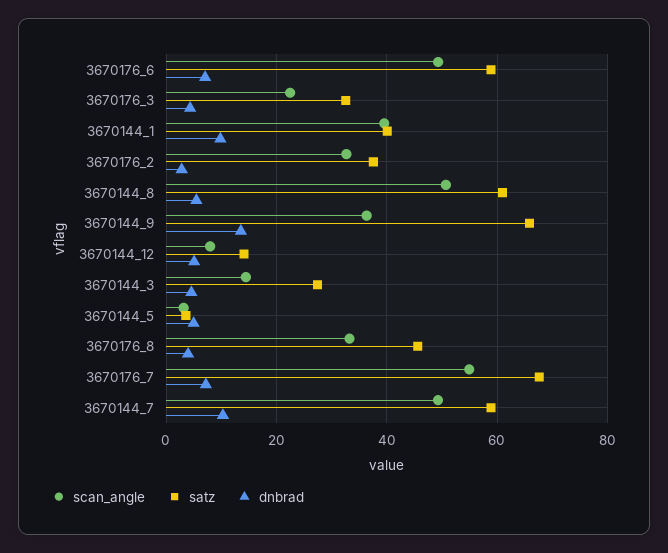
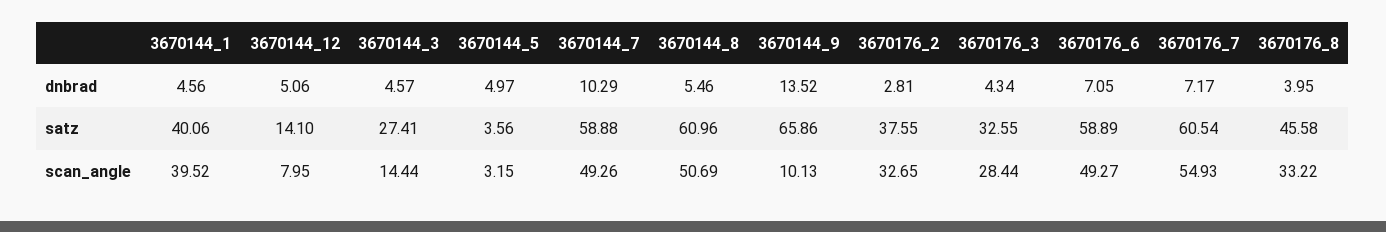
  {
    "scan_angle": {
      "3670176_6": 49.27,
-     "3670176_3": 22,
+     "3670176_3": 28.44,
      "3670144_1": 39.52,
      "3670176_2": 32.65,
      "3670144_8": 50.69,
-     "3670144_9": 36,
+     "3670144_9": 10.13,
      "3670144_12": 7.95,
      "3670144_3": 14.44,
      "3670144_5": 3.15,
      "3670176_8": 33.22,
      "3670176_7": 54.93,
      "3670144_7": 49.26
    },
    "satz": {
      "3670176_6": 58.89,
      "3670176_3": 32.55,
      "3670144_1": 40.06,
      "3670176_2": 37.55,
      "3670144_8": 60.96,
      "3670144_9": 65.86,
      "3670144_12": 14.1,
      "3670144_3": 27.41,
      "3670144_5": 3.56,
      "3670176_8": 45.58,
-     "3670176_7": 68,
+     "3670176_7": 60.54,
      "3670144_7": 58.88
    },
    "dnbrad": {
      "3670176_6": 7.05,
      "3670176_3": 4.34,
-     "3670144_1": 10,
+     "3670144_1": 4.56,
      "3670176_2": 2.81,
      "3670144_8": 5.46,
      "3670144_9": 13.52,
      "3670144_12": 5.06,
      "3670144_3": 4.57,
      "3670144_5": 4.97,
      "3670176_8": 3.95,
      "3670176_7": 7.17,
      "3670144_7": 10.29
    }
  }

